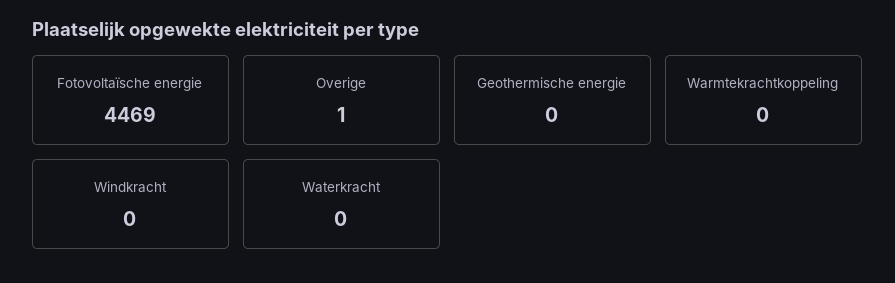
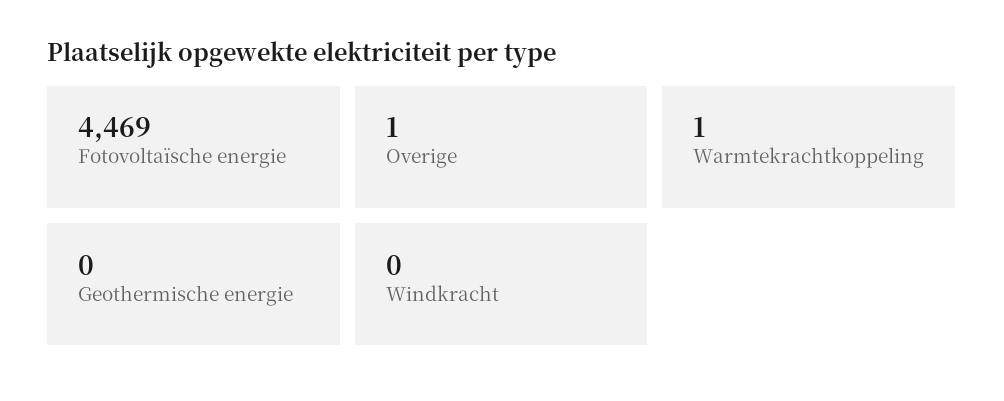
  {
    "Fotovoltaïsche energie": 4469,
    "Overige": 1,
    "Geothermische energie": 0,
-   "Warmtekrachtkoppeling": 0,
+   "Warmtekrachtkoppeling": 1,
-   "Windkracht": 0,
+   "Windkracht": 0
-   "Waterkracht": 0
  }

